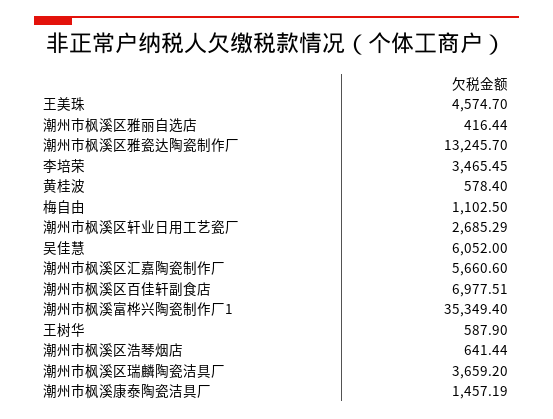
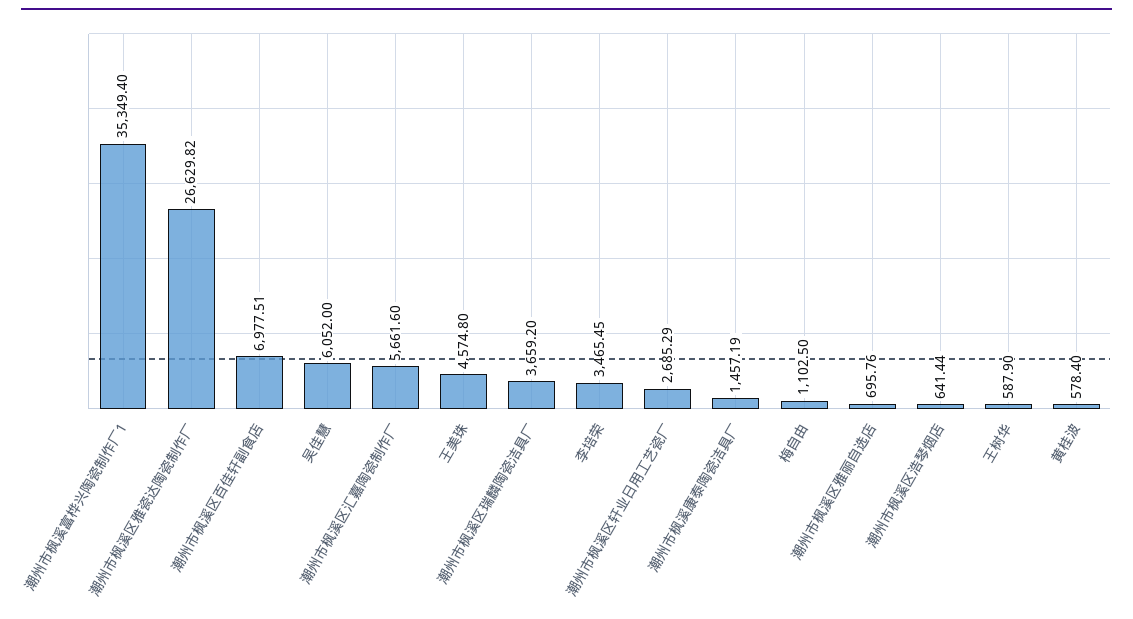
  {
-   "王美珠": 4574.7,
+   "王美珠": 4574.8,
-   "潮州市枫溪区雅丽自选店": 416.44,
+   "潮州市枫溪区雅丽自选店": 695.76,
-   "潮州市枫溪区雅瓷达陶瓷制作厂": 13245.7,
+   "潮州市枫溪区雅瓷达陶瓷制作厂": 26629.82,
    "李培荣": 3465.45,
    "黄桂波": 578.4,
    "梅自由": 1102.5,
    "潮州市枫溪区轩业日用工艺瓷厂": 2685.29,
    "吴佳慧": 6052,
-   "潮州市枫溪区汇嘉陶瓷制作厂": 5660.6,
+   "潮州市枫溪区汇嘉陶瓷制作厂": 5661.6,
    "潮州市枫溪区百佳轩副食店": 6977.51,
    "潮州市枫溪富桦兴陶瓷制作厂1": 35349.4,
    "王树华": 587.9,
    "潮州市枫溪区浩琴烟店": 641.44,
    "潮州市枫溪区瑞麟陶瓷洁具厂": 3659.2,
    "潮州市枫溪康泰陶瓷洁具厂": 1457.19
  }

